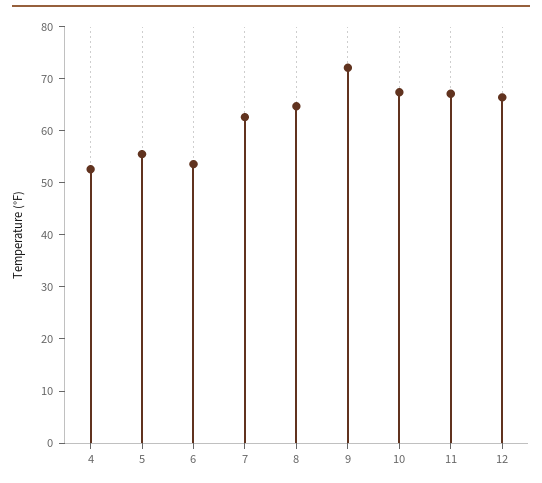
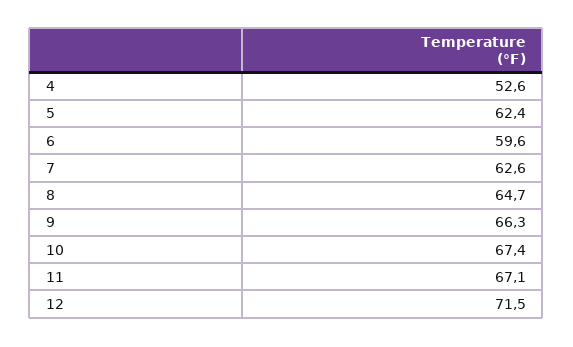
  {
    "4": 52.6,
-   "5": 56,
+   "5": 62.4,
-   "6": 54,
+   "6": 59.6,
    "7": 62.6,
    "8": 64.7,
-   "9": 72,
+   "9": 66.3,
    "10": 67.4,
    "11": 67.1,
-   "12": 66
+   "12": 71.5
  }

